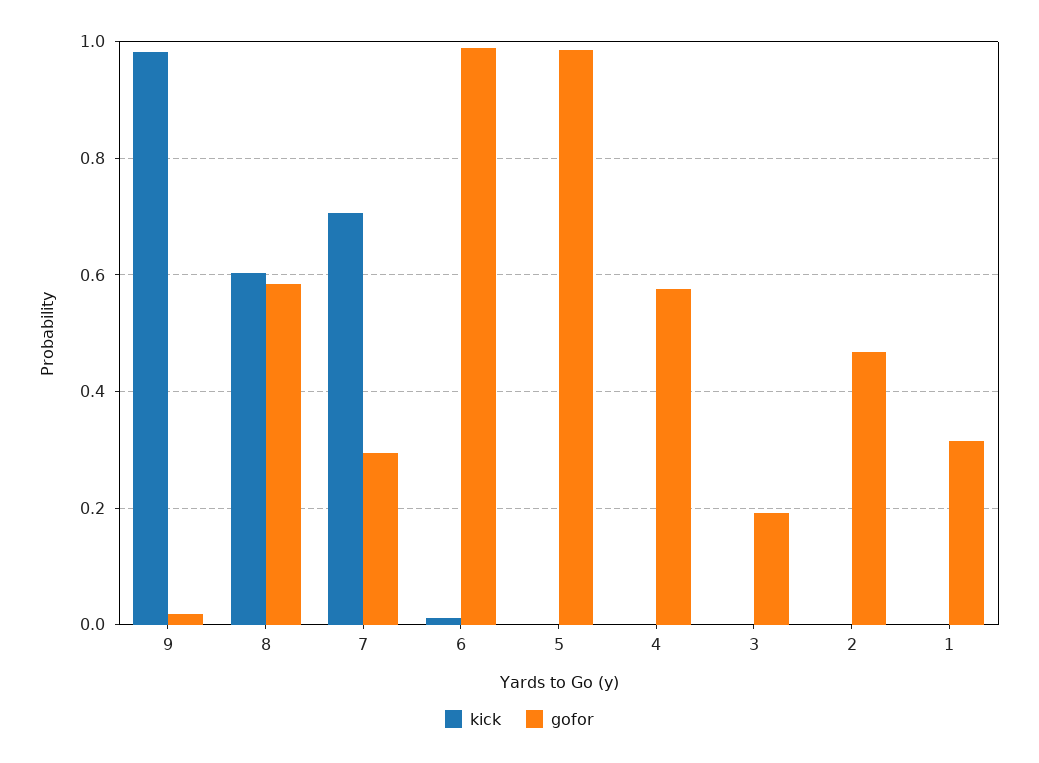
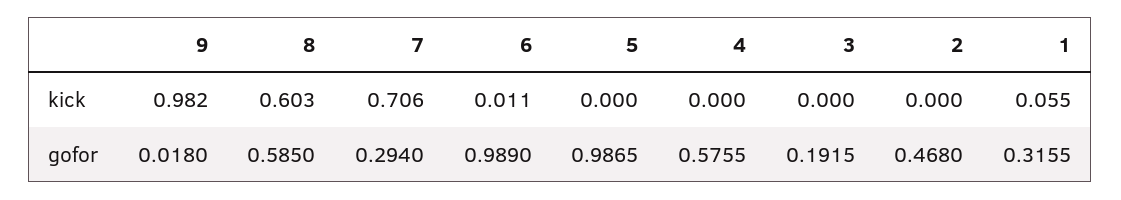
  {
    "kick": {
      "9": 0.982,
      "8": 0.603,
      "7": 0.706,
      "6": 0.011,
      "5": 0,
      "4": 0,
      "3": 0,
      "2": 0,
-     "1": 0
+     "1": 0.055
    },
    "gofor": {
      "9": 0.018,
      "8": 0.585,
      "7": 0.294,
      "6": 0.989,
      "5": 0.9865,
      "4": 0.5755,
      "3": 0.1915,
      "2": 0.468,
      "1": 0.3155
    }
  }

